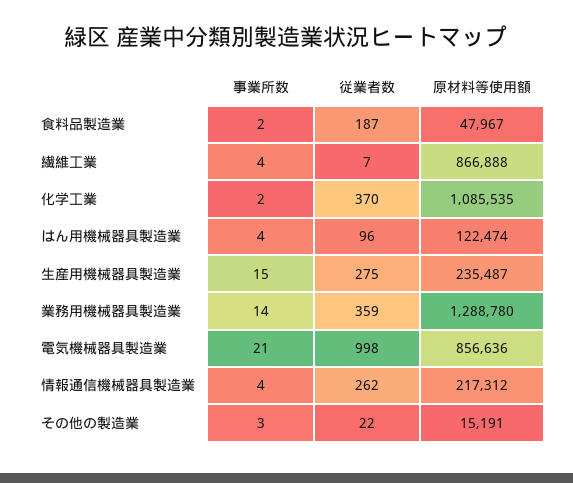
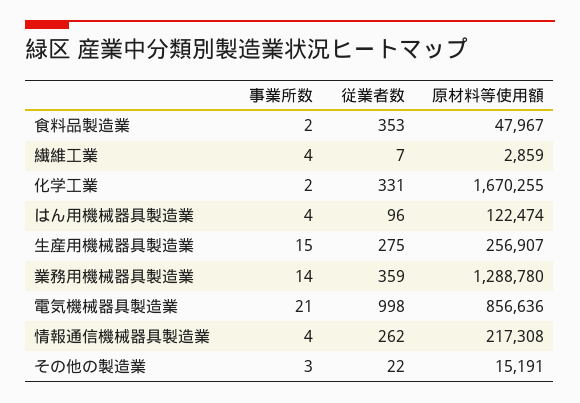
  {
    "事業所数": {
      "食料品製造業": 2,
      "繊維工業": 4,
      "化学工業": 2,
      "はん用機械器具製造業": 4,
      "生産用機械器具製造業": 15,
      "業務用機械器具製造業": 14,
      "電気機械器具製造業": 21,
      "情報通信機械器具製造業": 4,
      "その他の製造業": 3
    },
    "従業者数": {
-     "食料品製造業": 187,
+     "食料品製造業": 353,
      "繊維工業": 7,
-     "化学工業": 370,
+     "化学工業": 331,
      "はん用機械器具製造業": 96,
      "生産用機械器具製造業": 275,
      "業務用機械器具製造業": 359,
      "電気機械器具製造業": 998,
      "情報通信機械器具製造業": 262,
      "その他の製造業": 22
    },
    "原材料等使用額": {
      "食料品製造業": 47967,
-     "繊維工業": 866888,
+     "繊維工業": 2859,
-     "化学工業": 1085535,
+     "化学工業": 1670255,
      "はん用機械器具製造業": 122474,
-     "生産用機械器具製造業": 235487,
+     "生産用機械器具製造業": 256907,
      "業務用機械器具製造業": 1288780,
      "電気機械器具製造業": 856636,
-     "情報通信機械器具製造業": 217312,
+     "情報通信機械器具製造業": 217308,
      "その他の製造業": 15191
    }
  }

